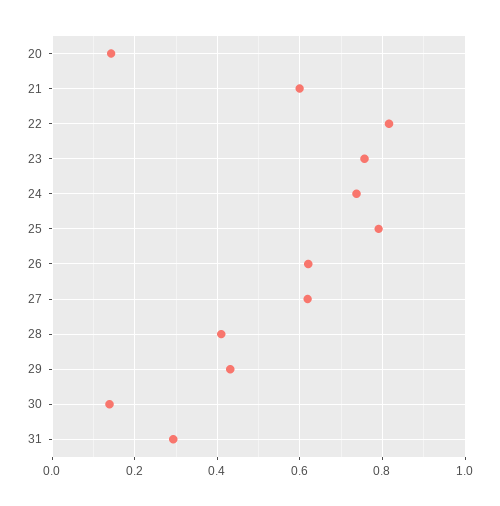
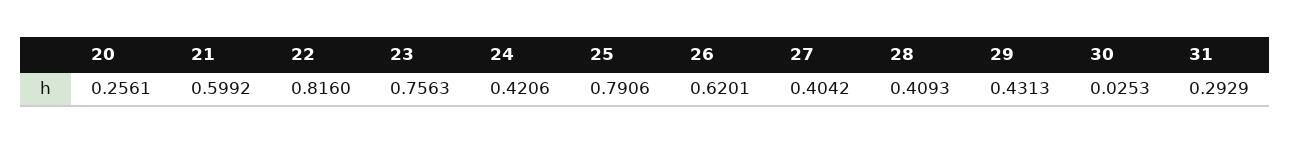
  {
-   "20": 0.14,
+   "20": 0.2561,
    "21": 0.5992,
    "22": 0.816,
    "23": 0.7563,
-   "24": 0.74,
+   "24": 0.4206,
    "25": 0.7906,
    "26": 0.6201,
-   "27": 0.62,
+   "27": 0.4042,
    "28": 0.4093,
    "29": 0.4313,
-   "30": 0.14,
+   "30": 0.0253,
    "31": 0.2929
  }

